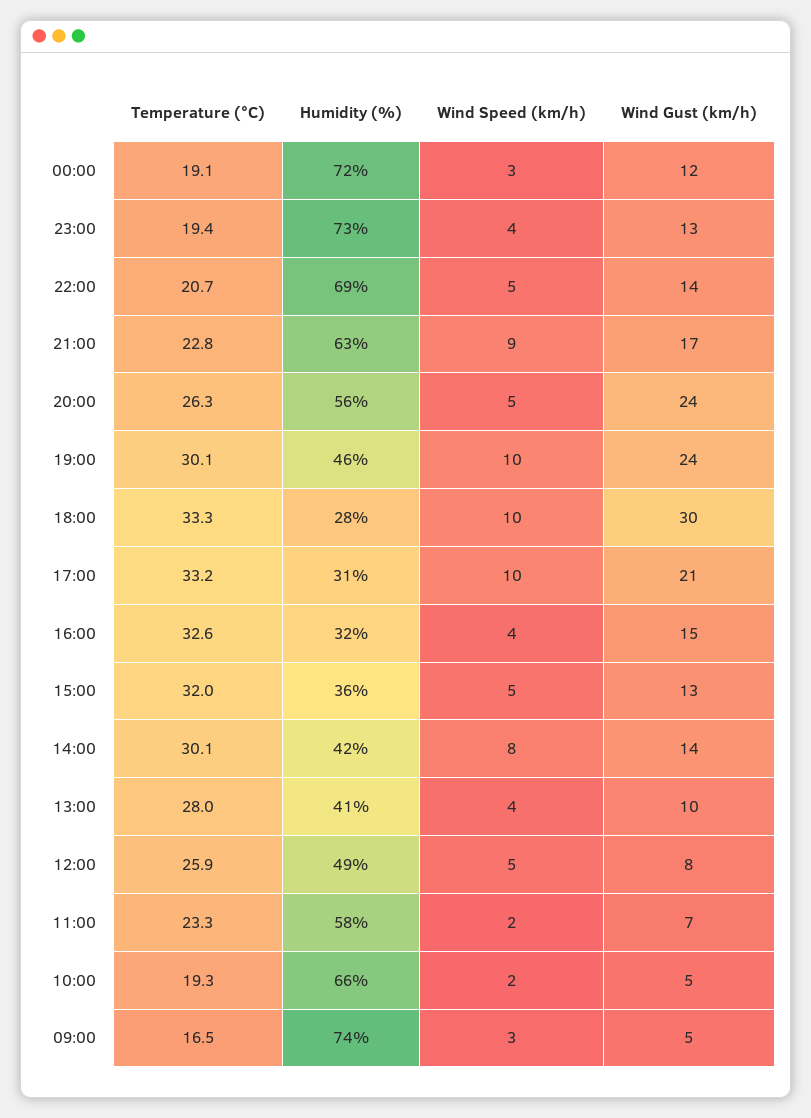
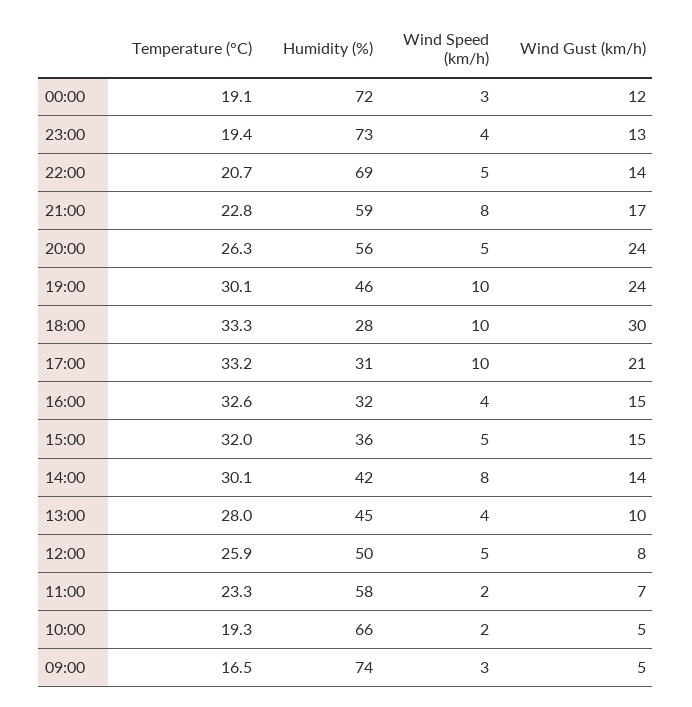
  {
    "Temperature (°C)": {
      "00:00": 19.1,
      "23:00": 19.4,
      "22:00": 20.7,
      "21:00": 22.8,
      "20:00": 26.3,
      "19:00": 30.1,
      "18:00": 33.3,
      "17:00": 33.2,
      "16:00": 32.6,
      "15:00": 32,
      "14:00": 30.1,
      "13:00": 28,
      "12:00": 25.9,
      "11:00": 23.3,
      "10:00": 19.3,
      "09:00": 16.5
    },
    "Humidity (%)": {
      "00:00": 72,
      "23:00": 73,
      "22:00": 69,
-     "21:00": 63,
+     "21:00": 59,
      "20:00": 56,
      "19:00": 46,
      "18:00": 28,
      "17:00": 31,
      "16:00": 32,
      "15:00": 36,
      "14:00": 42,
-     "13:00": 41,
+     "13:00": 45,
-     "12:00": 49,
+     "12:00": 50,
      "11:00": 58,
      "10:00": 66,
      "09:00": 74
    },
    "Wind Speed (km/h)": {
      "00:00": 3,
      "23:00": 4,
      "22:00": 5,
-     "21:00": 9,
+     "21:00": 8,
      "20:00": 5,
      "19:00": 10,
      "18:00": 10,
      "17:00": 10,
      "16:00": 4,
      "15:00": 5,
      "14:00": 8,
      "13:00": 4,
      "12:00": 5,
      "11:00": 2,
      "10:00": 2,
      "09:00": 3
    },
    "Wind Gust (km/h)": {
      "00:00": 12,
      "23:00": 13,
      "22:00": 14,
      "21:00": 17,
      "20:00": 24,
      "19:00": 24,
      "18:00": 30,
      "17:00": 21,
      "16:00": 15,
-     "15:00": 13,
+     "15:00": 15,
      "14:00": 14,
      "13:00": 10,
      "12:00": 8,
      "11:00": 7,
      "10:00": 5,
      "09:00": 5
    }
  }

